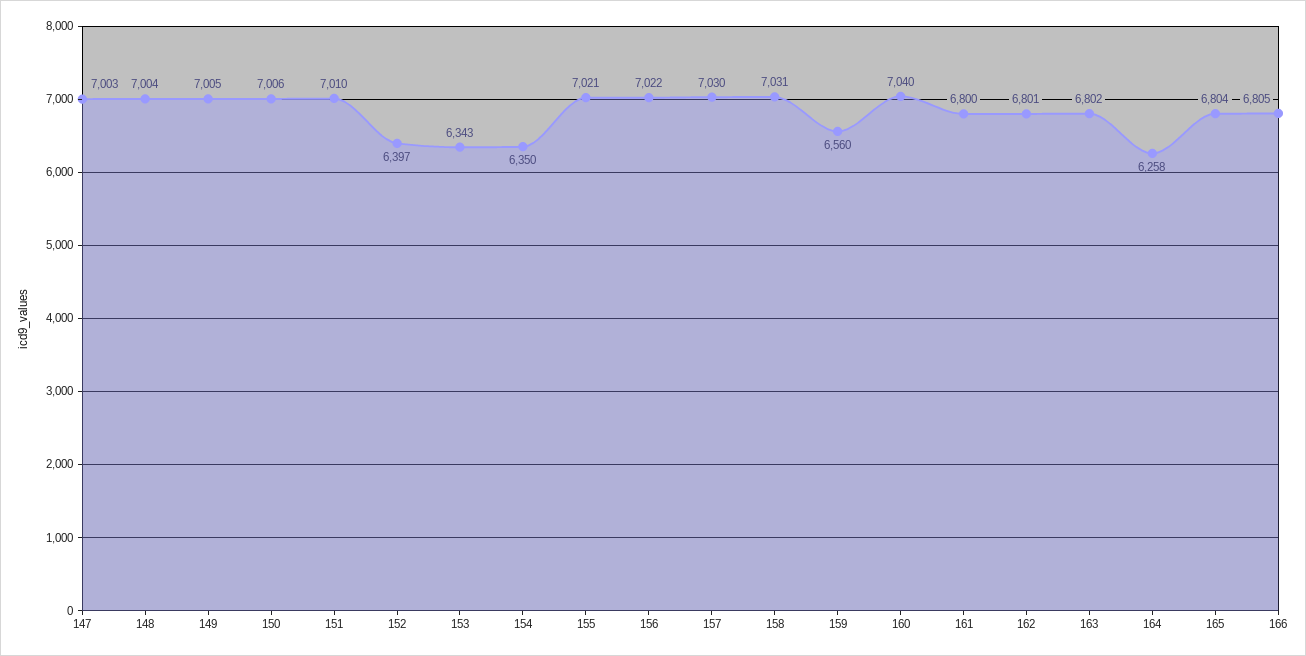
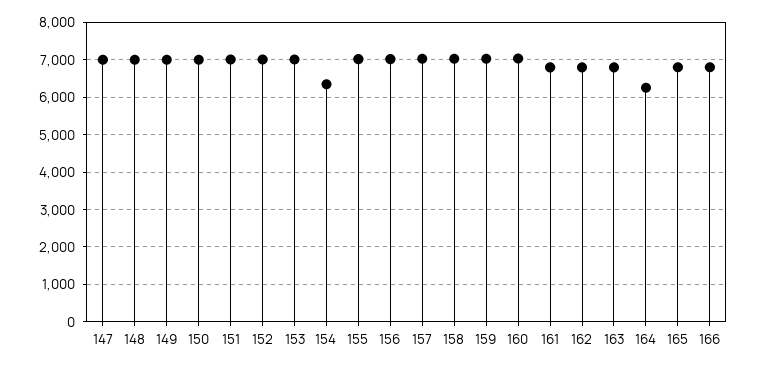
  {
    "147": 7003,
    "148": 7004,
    "149": 7005,
    "150": 7006,
    "151": 7010,
-   "152": 6397,
+   "152": 7000,
-   "153": 6343,
+   "153": 7000,
    "154": 6350,
    "155": 7021,
    "156": 7022,
    "157": 7030,
    "158": 7031,
-   "159": 6560,
+   "159": 7000,
    "160": 7040,
    "161": 6800,
    "162": 6801,
    "163": 6802,
    "164": 6258,
    "165": 6804,
    "166": 6805
  }

